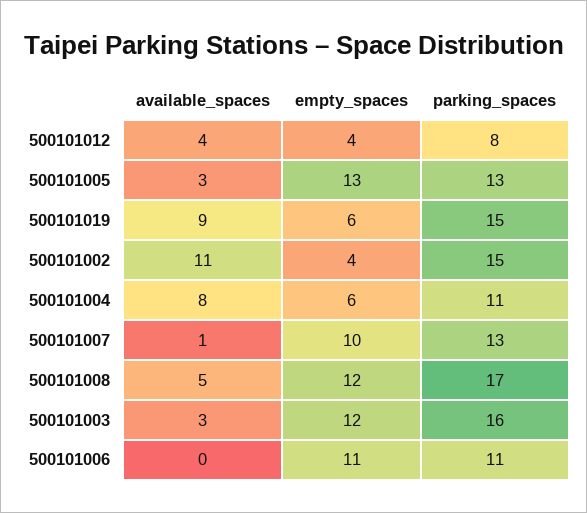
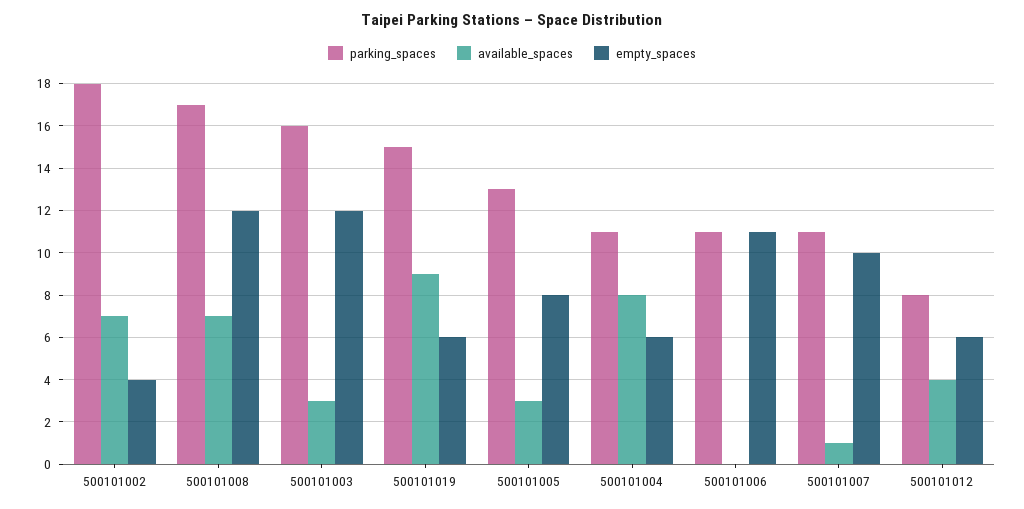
  {
    "available_spaces": {
      "500101012": 4,
      "500101005": 3,
      "500101019": 9,
-     "500101002": 11,
+     "500101002": 7,
      "500101004": 8,
      "500101007": 1,
-     "500101008": 5,
+     "500101008": 7,
      "500101003": 3,
      "500101006": 0
    },
    "empty_spaces": {
-     "500101012": 4,
+     "500101012": 6,
-     "500101005": 13,
+     "500101005": 8,
      "500101019": 6,
      "500101002": 4,
      "500101004": 6,
      "500101007": 10,
      "500101008": 12,
      "500101003": 12,
      "500101006": 11
    },
    "parking_spaces": {
      "500101012": 8,
      "500101005": 13,
      "500101019": 15,
-     "500101002": 15,
+     "500101002": 18,
      "500101004": 11,
-     "500101007": 13,
+     "500101007": 11,
      "500101008": 17,
      "500101003": 16,
      "500101006": 11
    }
  }

